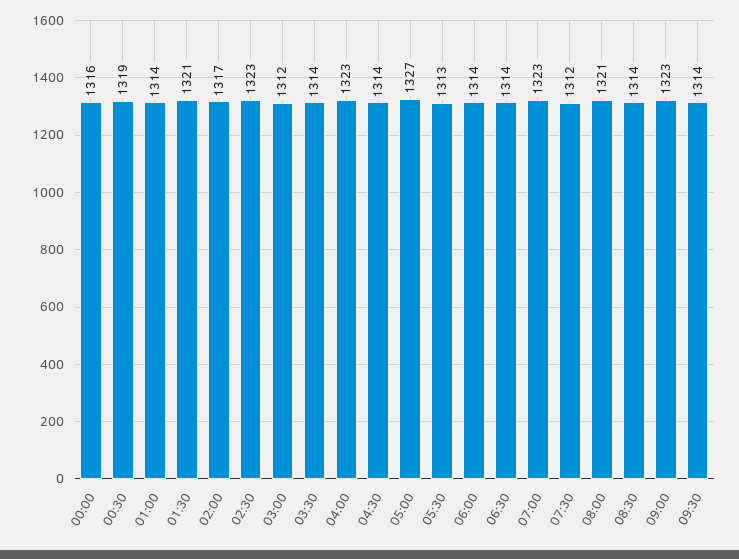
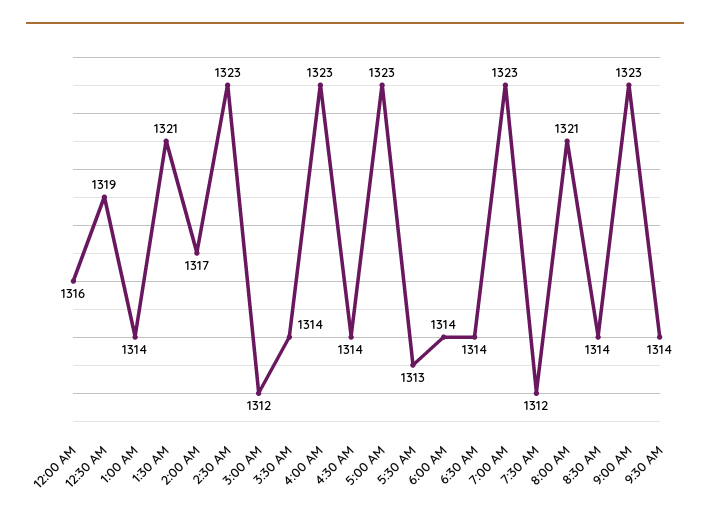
  {
    "00:00": 1316,
    "00:30": 1319,
    "01:00": 1314,
    "01:30": 1321,
    "02:00": 1317,
    "02:30": 1323,
    "03:00": 1312,
    "03:30": 1314,
    "04:00": 1323,
    "04:30": 1314,
-   "05:00": 1327,
+   "05:00": 1323,
    "05:30": 1313,
    "06:00": 1314,
    "06:30": 1314,
    "07:00": 1323,
    "07:30": 1312,
    "08:00": 1321,
    "08:30": 1314,
    "09:00": 1323,
    "09:30": 1314
  }

